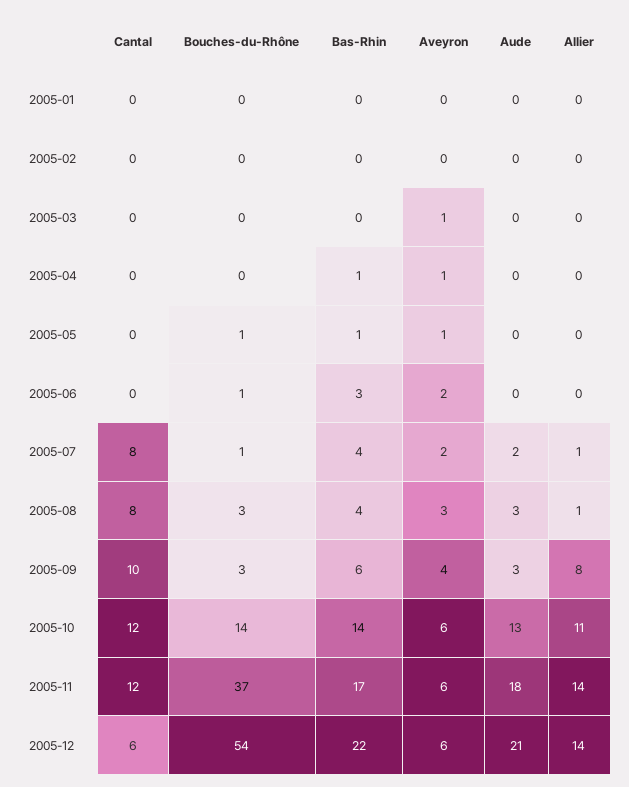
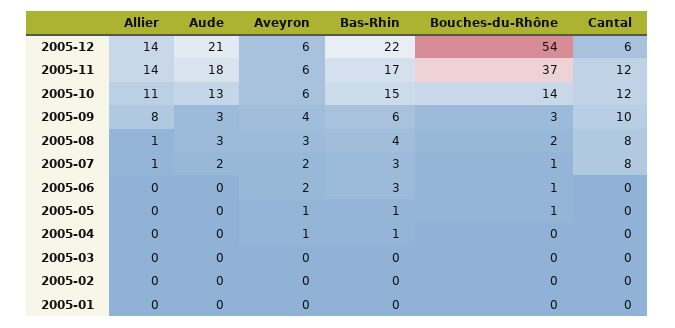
  {
    "Cantal": {
      "2005-01": 0,
      "2005-02": 0,
      "2005-03": 0,
      "2005-04": 0,
      "2005-05": 0,
      "2005-06": 0,
      "2005-07": 8,
      "2005-08": 8,
      "2005-09": 10,
      "2005-10": 12,
      "2005-11": 12,
      "2005-12": 6
    },
    "Bouches-du-Rhône": {
      "2005-01": 0,
      "2005-02": 0,
      "2005-03": 0,
      "2005-04": 0,
      "2005-05": 1,
      "2005-06": 1,
      "2005-07": 1,
-     "2005-08": 3,
+     "2005-08": 2,
      "2005-09": 3,
      "2005-10": 14,
      "2005-11": 37,
      "2005-12": 54
    },
    "Bas-Rhin": {
      "2005-01": 0,
      "2005-02": 0,
      "2005-03": 0,
      "2005-04": 1,
      "2005-05": 1,
      "2005-06": 3,
-     "2005-07": 4,
+     "2005-07": 3,
      "2005-08": 4,
      "2005-09": 6,
-     "2005-10": 14,
+     "2005-10": 15,
      "2005-11": 17,
      "2005-12": 22
    },
    "Aveyron": {
      "2005-01": 0,
      "2005-02": 0,
-     "2005-03": 1,
+     "2005-03": 0,
      "2005-04": 1,
      "2005-05": 1,
      "2005-06": 2,
      "2005-07": 2,
      "2005-08": 3,
      "2005-09": 4,
      "2005-10": 6,
      "2005-11": 6,
      "2005-12": 6
    },
    "Aude": {
      "2005-01": 0,
      "2005-02": 0,
      "2005-03": 0,
      "2005-04": 0,
      "2005-05": 0,
      "2005-06": 0,
      "2005-07": 2,
      "2005-08": 3,
      "2005-09": 3,
      "2005-10": 13,
      "2005-11": 18,
      "2005-12": 21
    },
    "Allier": {
      "2005-01": 0,
      "2005-02": 0,
      "2005-03": 0,
      "2005-04": 0,
      "2005-05": 0,
      "2005-06": 0,
      "2005-07": 1,
      "2005-08": 1,
      "2005-09": 8,
      "2005-10": 11,
      "2005-11": 14,
      "2005-12": 14
    }
  }

